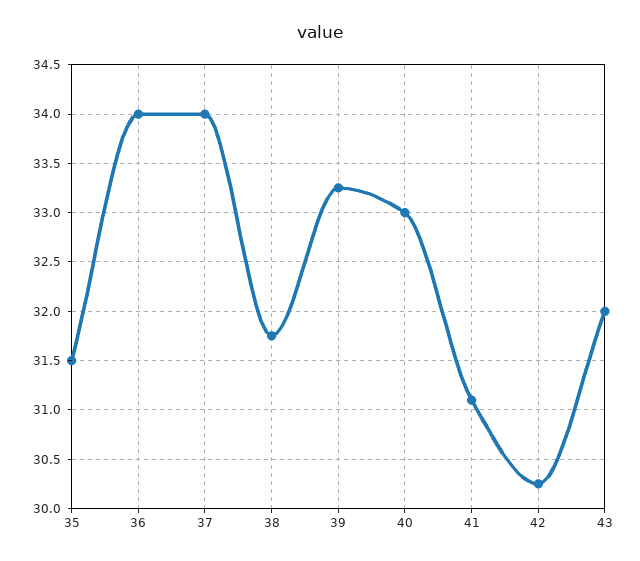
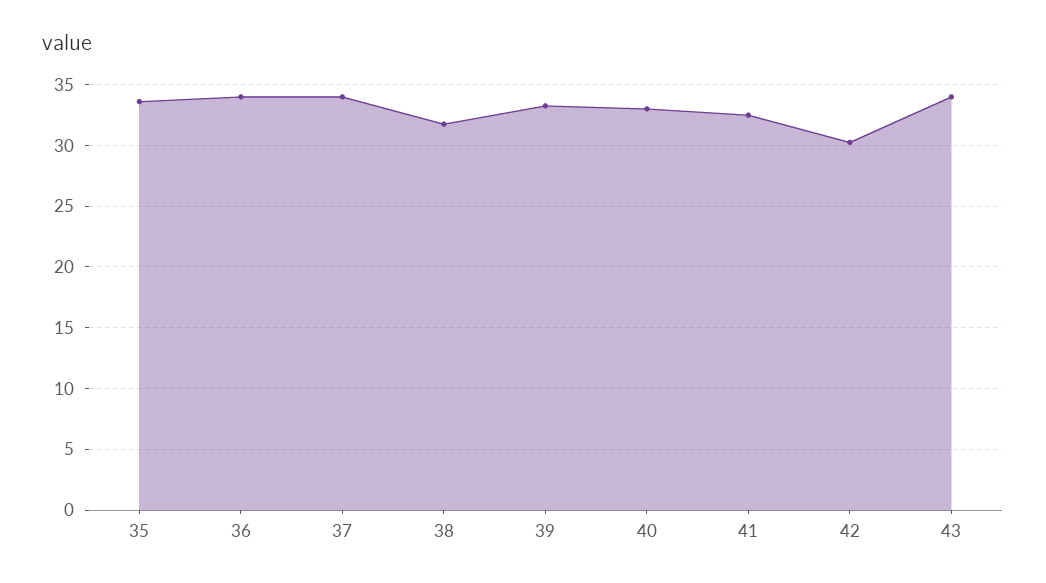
  {
-   "35": 31.5,
+   "35": 33.5,
    "36": 34,
    "37": 34,
    "38": 31.8,
    "39": 33.3,
    "40": 33,
-   "41": 31.1,
+   "41": 32.5,
    "42": 30.3,
-   "43": 32
+   "43": 34
  }

